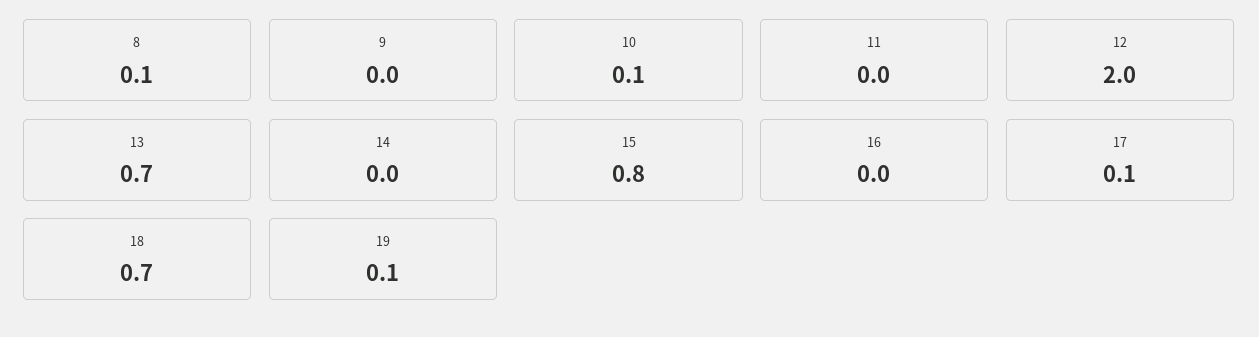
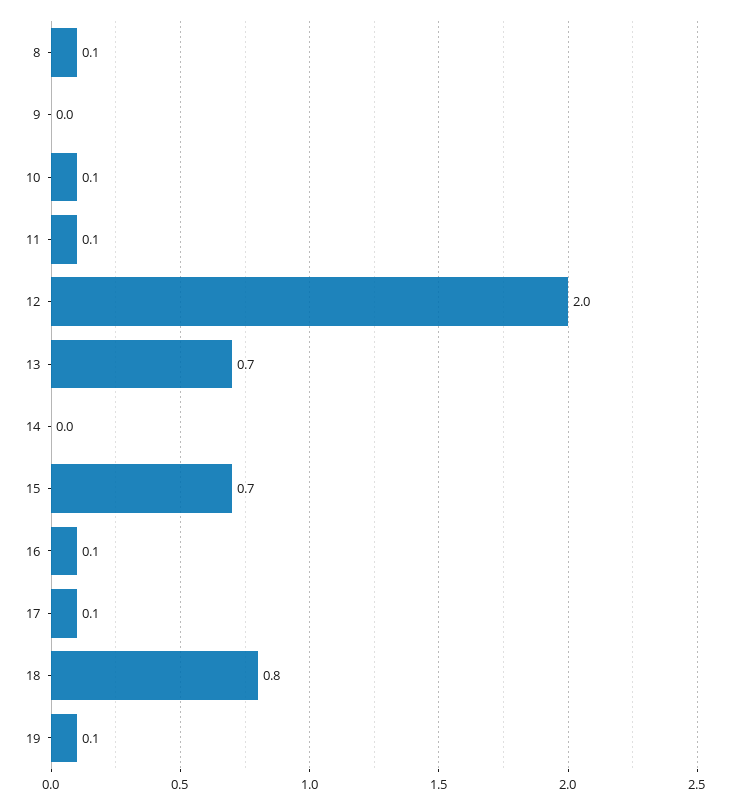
  {
    "8": 0.1,
    "9": 0,
    "10": 0.1,
-   "11": 0,
+   "11": 0.1,
    "12": 2,
    "13": 0.7,
    "14": 0,
-   "15": 0.8,
+   "15": 0.7,
-   "16": 0,
+   "16": 0.1,
    "17": 0.1,
-   "18": 0.7,
+   "18": 0.8,
    "19": 0.1
  }

